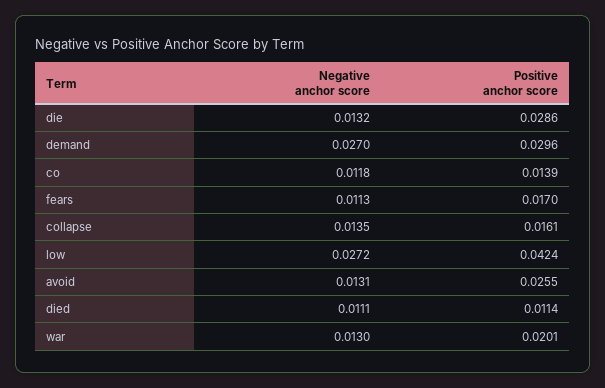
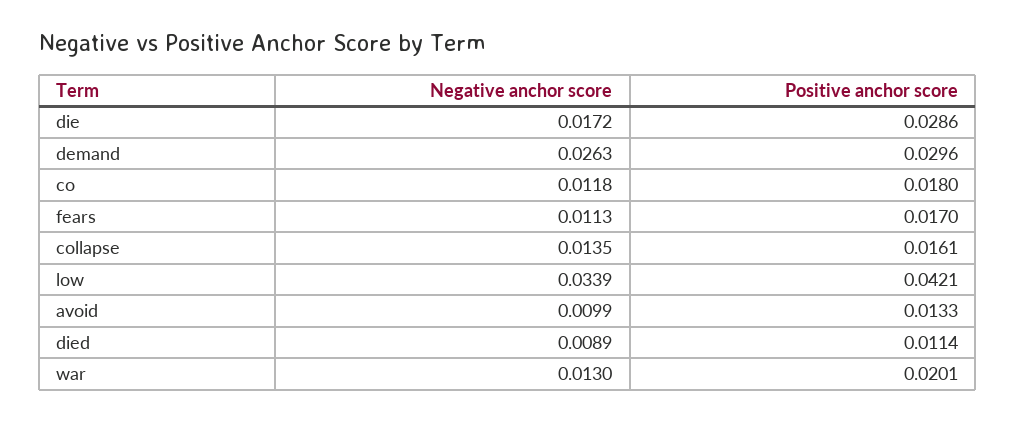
  {
    "Negative anchor score": {
-     "die": 0.0132,
+     "die": 0.0172,
-     "demand": 0.027,
+     "demand": 0.0263,
      "co": 0.0118,
      "fears": 0.0113,
      "collapse": 0.0135,
-     "low": 0.0272,
+     "low": 0.0339,
-     "avoid": 0.0131,
+     "avoid": 0.0099,
-     "died": 0.0111,
+     "died": 0.0089,
      "war": 0.013
    },
    "Positive anchor score": {
      "die": 0.0286,
      "demand": 0.0296,
-     "co": 0.0139,
+     "co": 0.018,
      "fears": 0.017,
      "collapse": 0.0161,
-     "low": 0.0424,
+     "low": 0.0421,
-     "avoid": 0.0255,
+     "avoid": 0.0133,
      "died": 0.0114,
      "war": 0.0201
    }
  }

